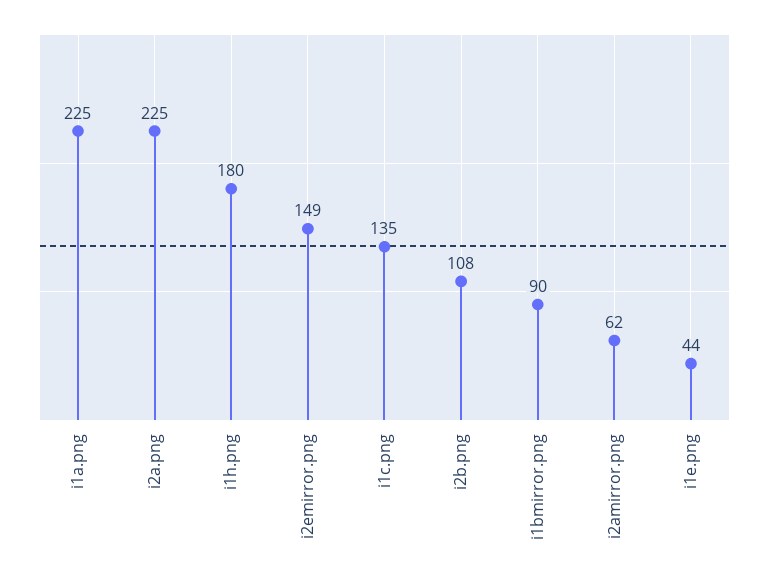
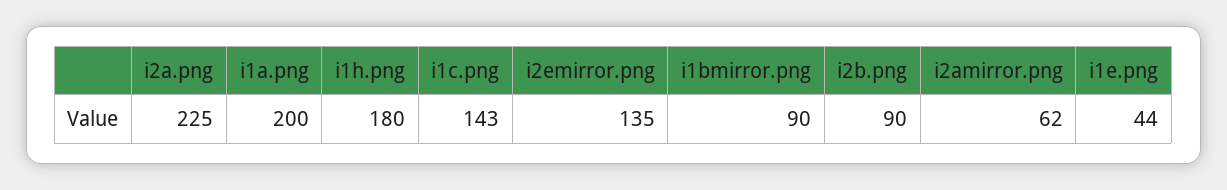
  {
-   "i1a.png": 225,
+   "i1a.png": 200,
    "i2a.png": 225,
    "i1h.png": 180,
-   "i2emirror.png": 149,
+   "i2emirror.png": 135,
-   "i1c.png": 135,
+   "i1c.png": 143,
-   "i2b.png": 108,
+   "i2b.png": 90,
    "i1bmirror.png": 90,
    "i2amirror.png": 62,
    "i1e.png": 44
  }

